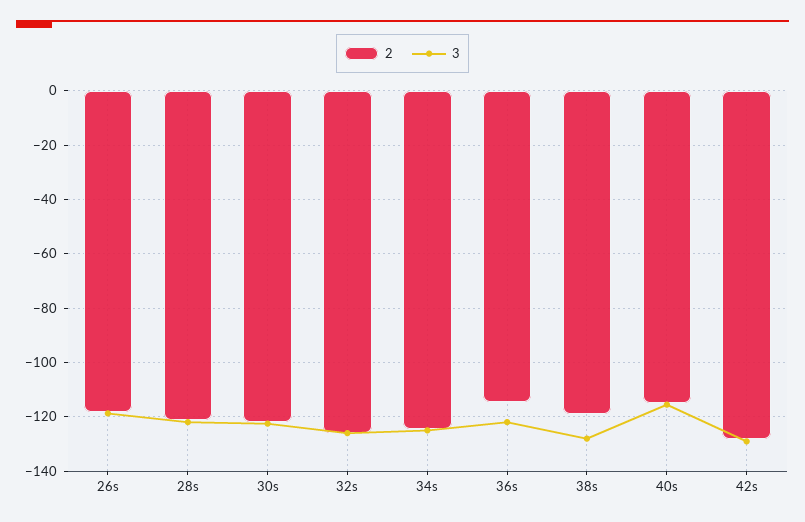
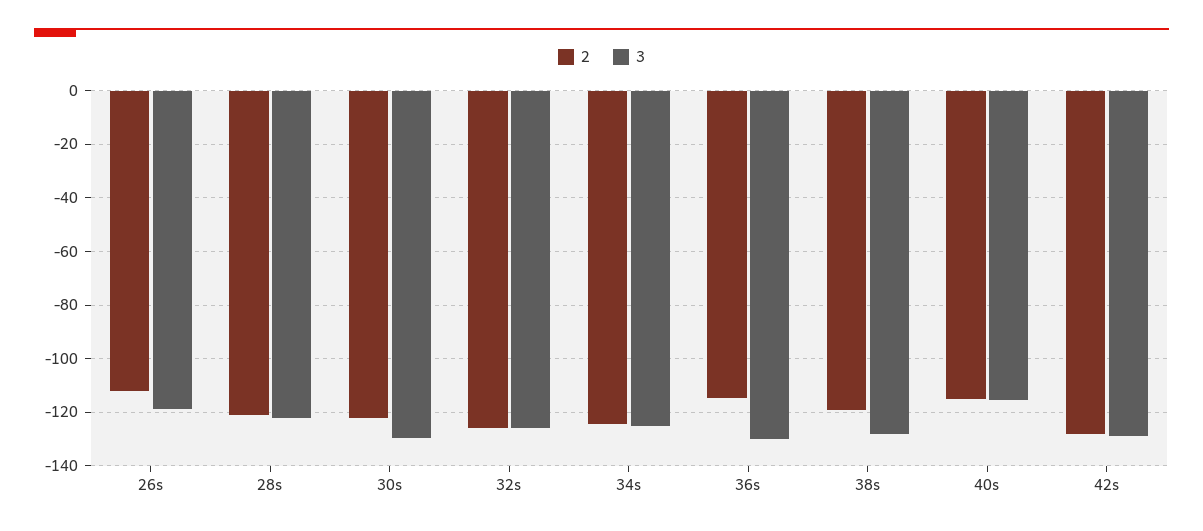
  {
    "2": {
-     "26s": -117.5,
+     "26s": -112.5,
      "28s": -120,
      "30s": -122.5,
      "32s": -125,
      "34s": -125,
      "36s": -115,
      "38s": -120,
      "40s": -115,
      "42s": -127.5
    },
    "3": {
      "26s": -117.5,
      "28s": -122.5,
-     "30s": -122.5,
+     "30s": -130,
      "32s": -125,
      "34s": -125,
-     "36s": -122.5,
+     "36s": -130,
      "38s": -127.5,
      "40s": -115,
      "42s": -130
    }
  }

